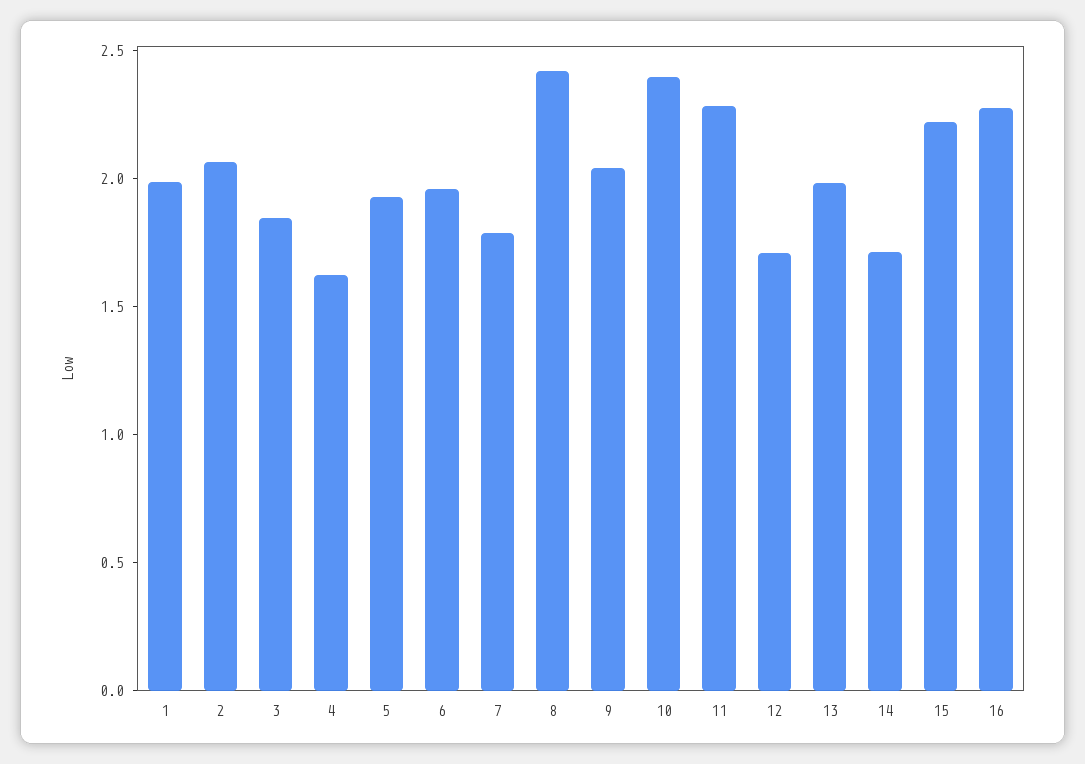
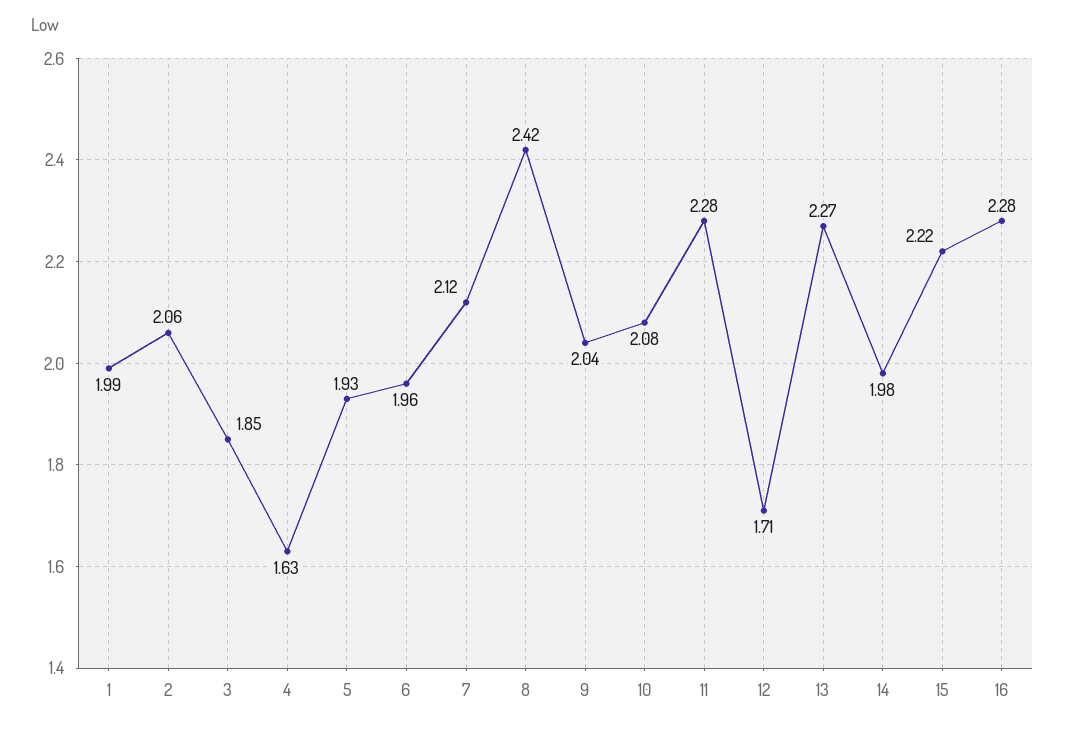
  {
    "1": 1.99,
    "2": 2.06,
    "3": 1.85,
    "4": 1.63,
    "5": 1.93,
    "6": 1.96,
-   "7": 1.8,
+   "7": 2.12,
    "8": 2.42,
    "9": 2.04,
-   "10": 2.4,
+   "10": 2.08,
    "11": 2.28,
    "12": 1.71,
-   "13": 2,
+   "13": 2.27,
-   "14": 1.7,
+   "14": 1.98,
    "15": 2.22,
    "16": 2.28
  }

